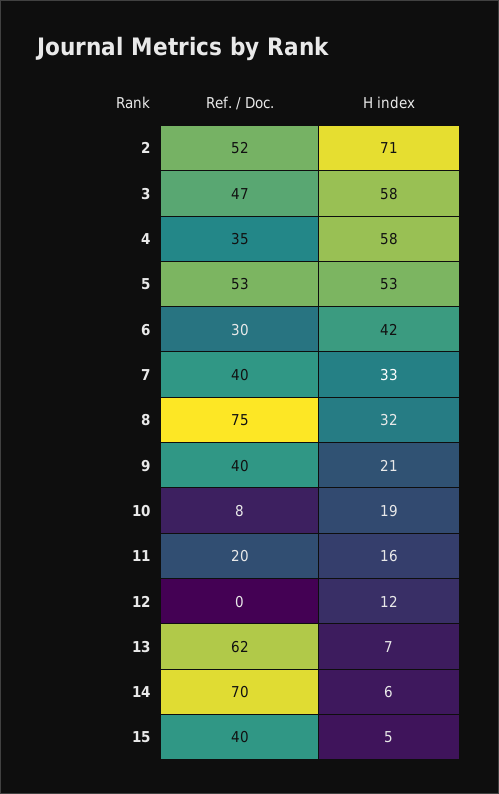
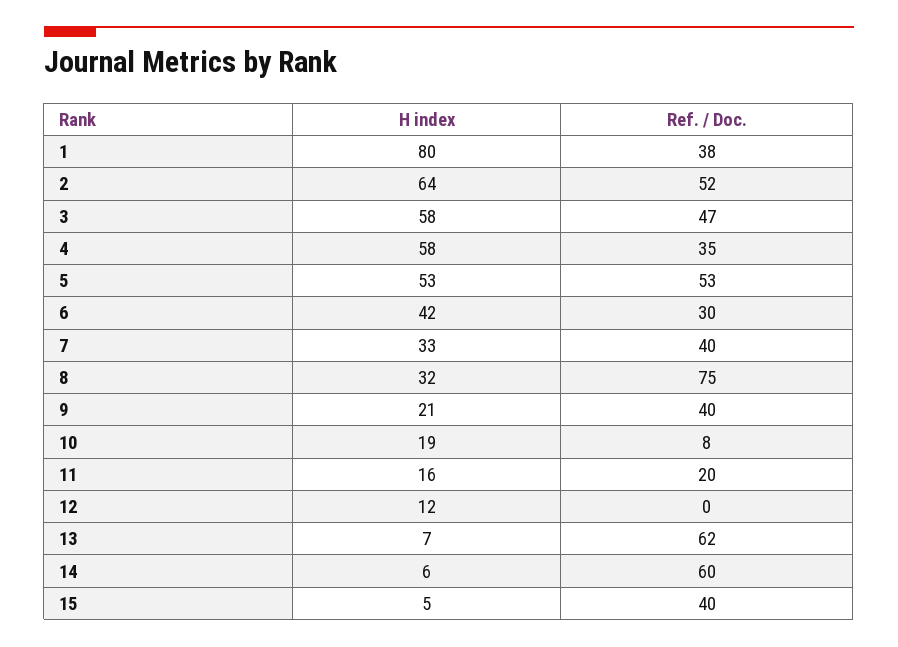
  {
    "Ref. / Doc.": {
      "2": 52,
      "3": 47,
      "4": 35,
      "5": 53,
      "6": 30,
      "7": 40,
      "8": 75,
      "9": 40,
      "10": 8,
      "11": 20,
      "12": 0,
      "13": 62,
-     "14": 70,
+     "14": 60,
-     "15": 40
+     "15": 40,
+     "1": 38
    },
    "H index": {
-     "2": 71,
+     "2": 64,
      "3": 58,
      "4": 58,
      "5": 53,
      "6": 42,
      "7": 33,
      "8": 32,
      "9": 21,
      "10": 19,
      "11": 16,
      "12": 12,
      "13": 7,
      "14": 6,
-     "15": 5
+     "15": 5,
+     "1": 80
    }
  }

